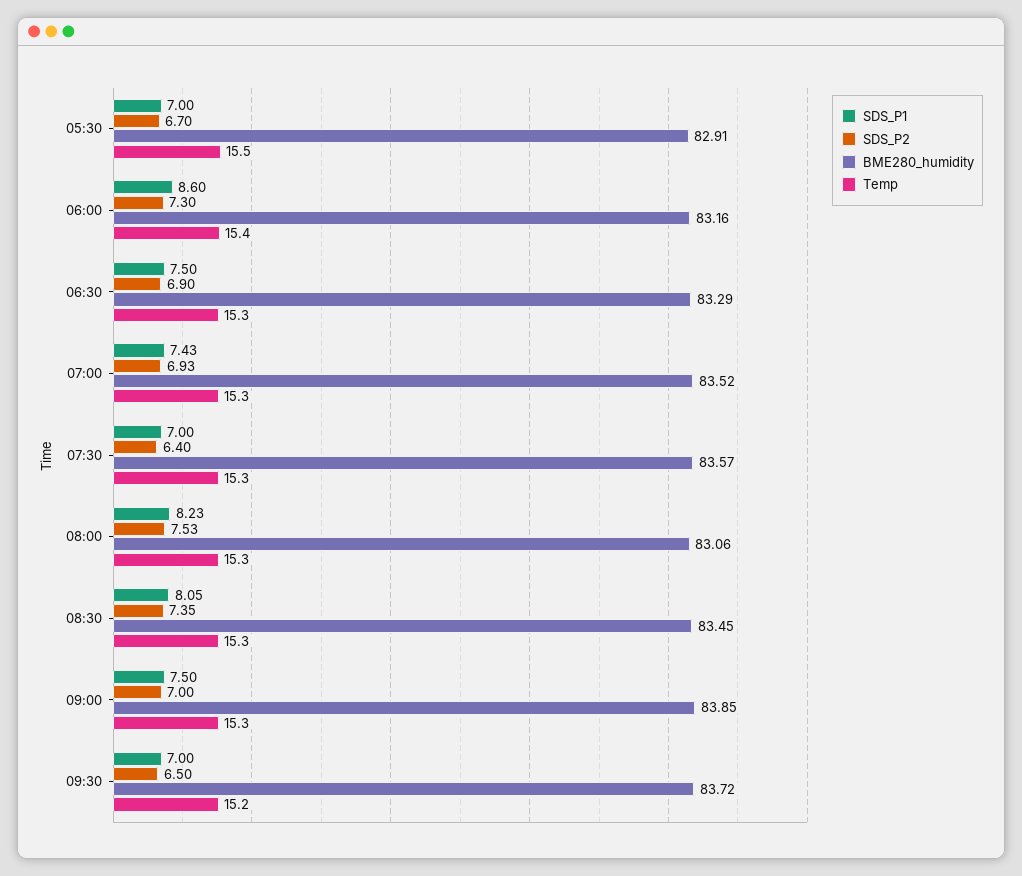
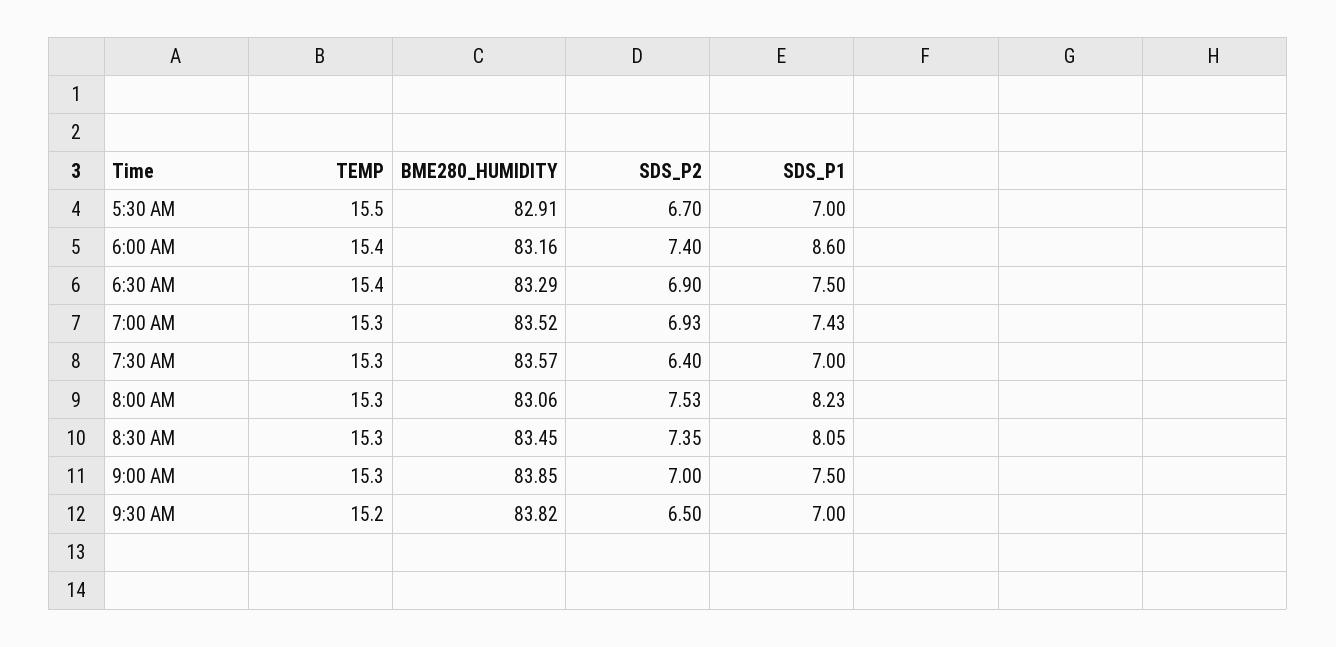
  {
    "SDS_P1": {
      "05:30": 7,
      "06:00": 8.6,
      "06:30": 7.5,
      "07:00": 7.43,
      "07:30": 7,
      "08:00": 8.23,
      "08:30": 8.05,
      "09:00": 7.5,
      "09:30": 7
    },
    "SDS_P2": {
      "05:30": 6.7,
-     "06:00": 7.3,
+     "06:00": 7.4,
      "06:30": 6.9,
      "07:00": 6.93,
      "07:30": 6.4,
      "08:00": 7.53,
      "08:30": 7.35,
      "09:00": 7,
      "09:30": 6.5
    },
    "BME280_humidity": {
      "05:30": 82.91,
      "06:00": 83.16,
      "06:30": 83.29,
      "07:00": 83.52,
      "07:30": 83.57,
      "08:00": 83.06,
      "08:30": 83.45,
      "09:00": 83.85,
-     "09:30": 83.72
+     "09:30": 83.82
    },
    "Temp": {
      "05:30": 15.5,
      "06:00": 15.4,
-     "06:30": 15.3,
+     "06:30": 15.4,
      "07:00": 15.3,
      "07:30": 15.3,
      "08:00": 15.3,
      "08:30": 15.3,
      "09:00": 15.3,
      "09:30": 15.2
    }
  }

